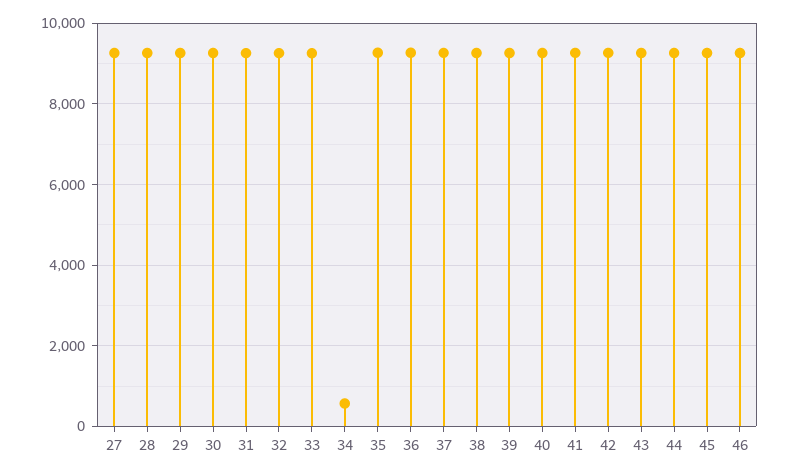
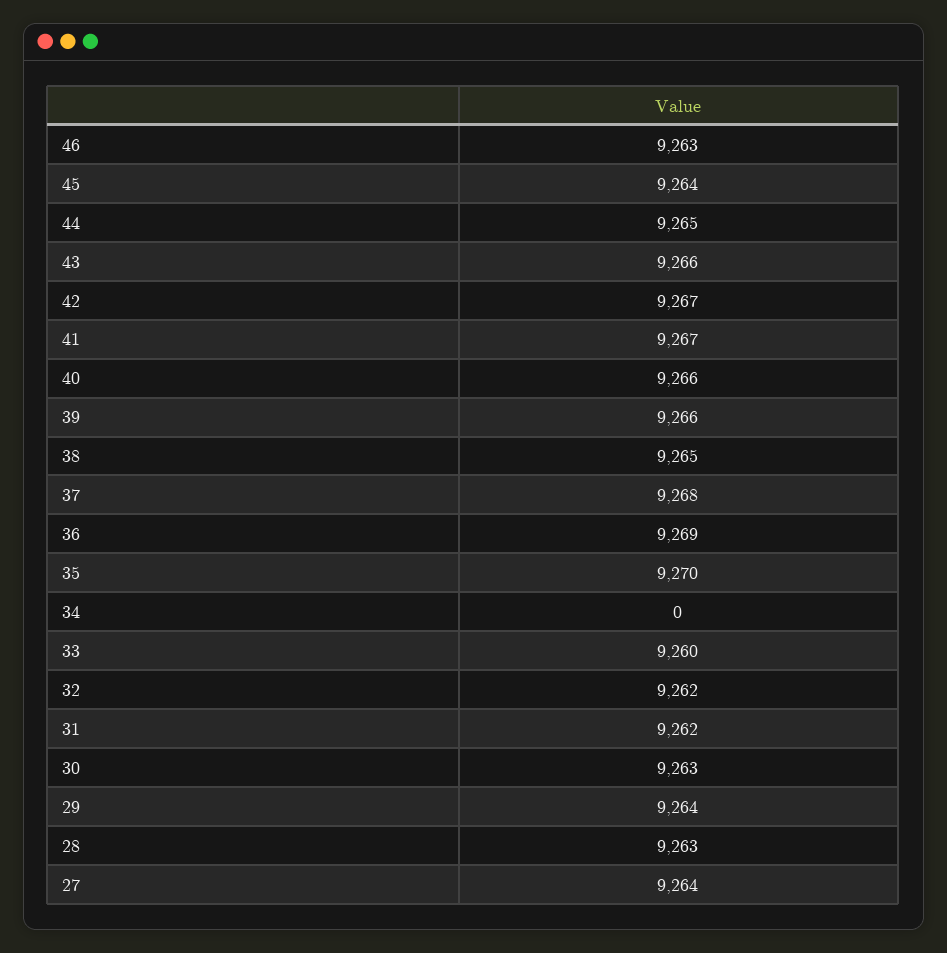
  {
    "27": 9264,
    "28": 9263,
    "29": 9264,
    "30": 9263,
    "31": 9262,
    "32": 9262,
    "33": 9260,
-   "34": 600,
+   "34": 0,
    "35": 9270,
    "36": 9269,
    "37": 9268,
    "38": 9265,
    "39": 9266,
    "40": 9266,
    "41": 9267,
    "42": 9267,
    "43": 9266,
    "44": 9265,
    "45": 9264,
    "46": 9263
  }

